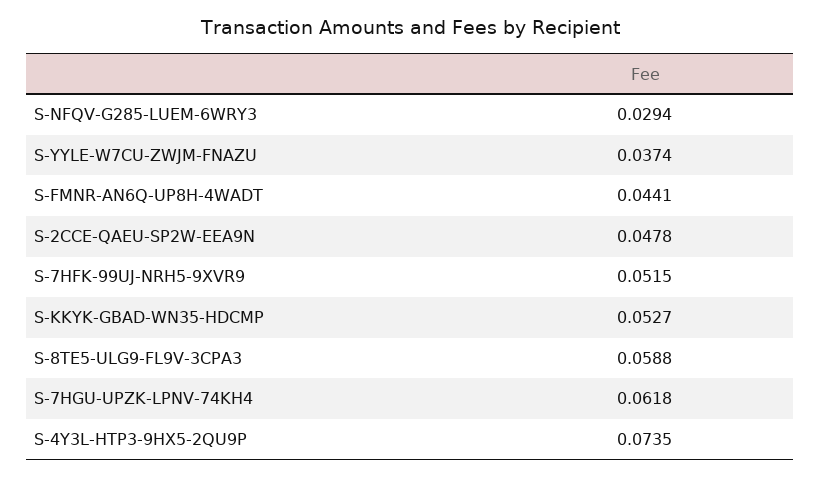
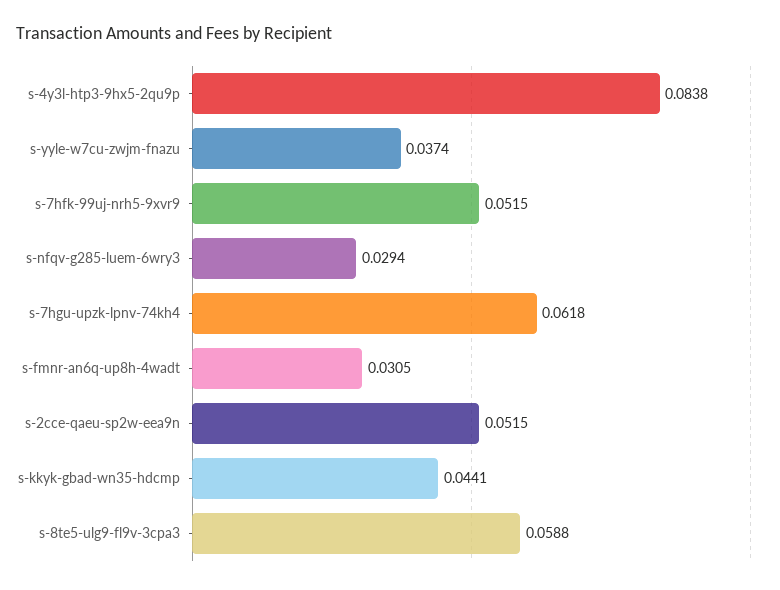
  {
    "S-NFQV-G285-LUEM-6WRY3": 0.0294,
    "S-YYLE-W7CU-ZWJM-FNAZU": 0.0374,
-   "S-FMNR-AN6Q-UP8H-4WADT": 0.0441,
+   "S-FMNR-AN6Q-UP8H-4WADT": 0.0305,
-   "S-2CCE-QAEU-SP2W-EEA9N": 0.0478,
+   "S-2CCE-QAEU-SP2W-EEA9N": 0.0515,
    "S-7HFK-99UJ-NRH5-9XVR9": 0.0515,
-   "S-KKYK-GBAD-WN35-HDCMP": 0.0527,
+   "S-KKYK-GBAD-WN35-HDCMP": 0.0441,
    "S-8TE5-ULG9-FL9V-3CPA3": 0.0588,
    "S-7HGU-UPZK-LPNV-74KH4": 0.0618,
-   "S-4Y3L-HTP3-9HX5-2QU9P": 0.0735
+   "S-4Y3L-HTP3-9HX5-2QU9P": 0.0838
  }

